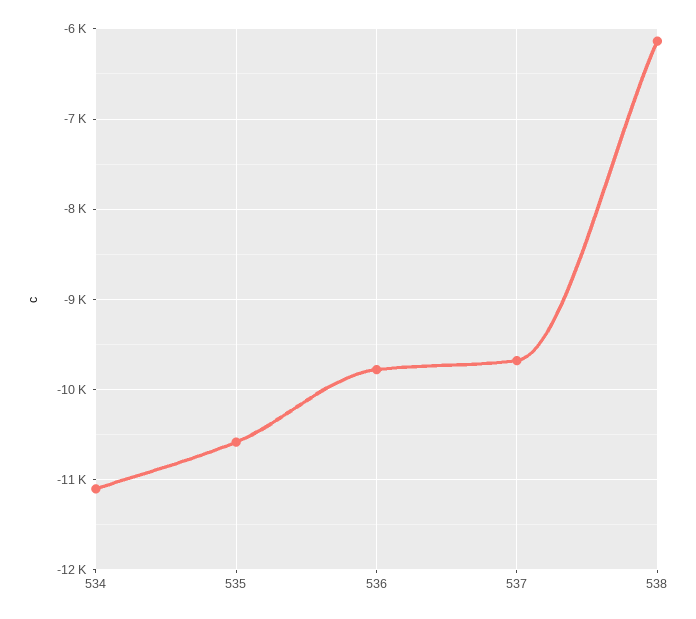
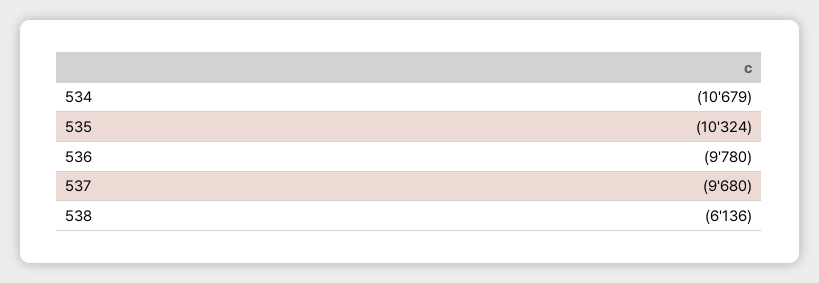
  {
-   "534": -11100,
+   "534": -10679,
-   "535": -10600,
+   "535": -10324,
    "536": -9780,
    "537": -9680,
    "538": -6136
  }

